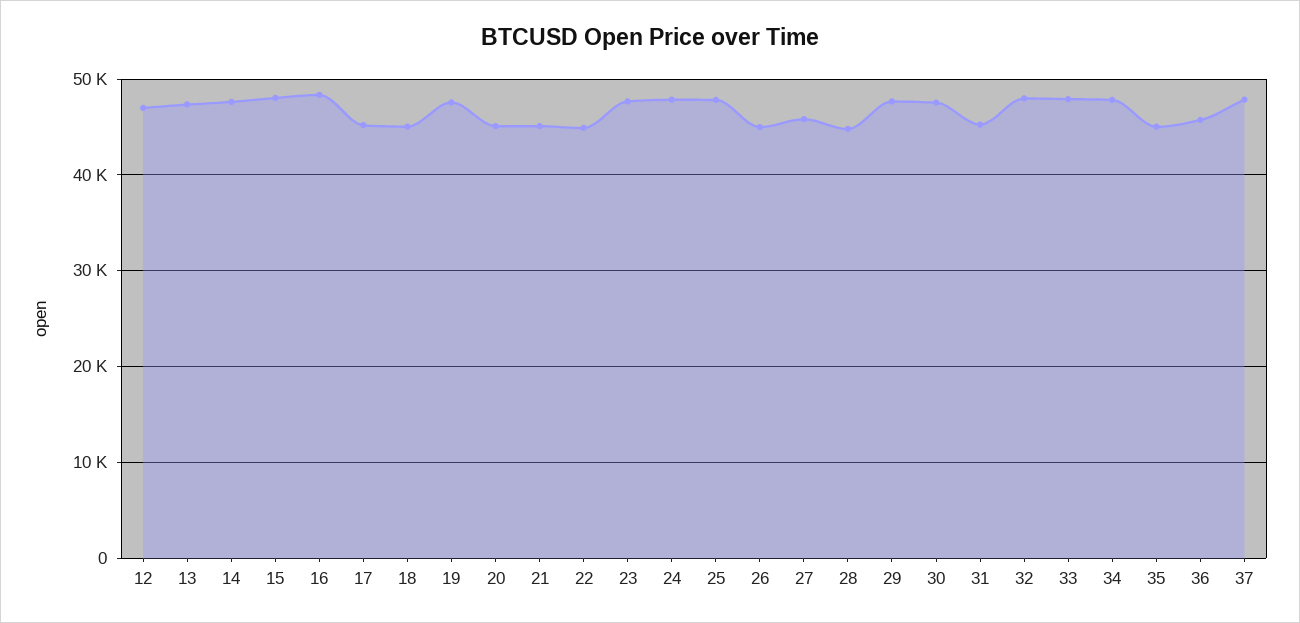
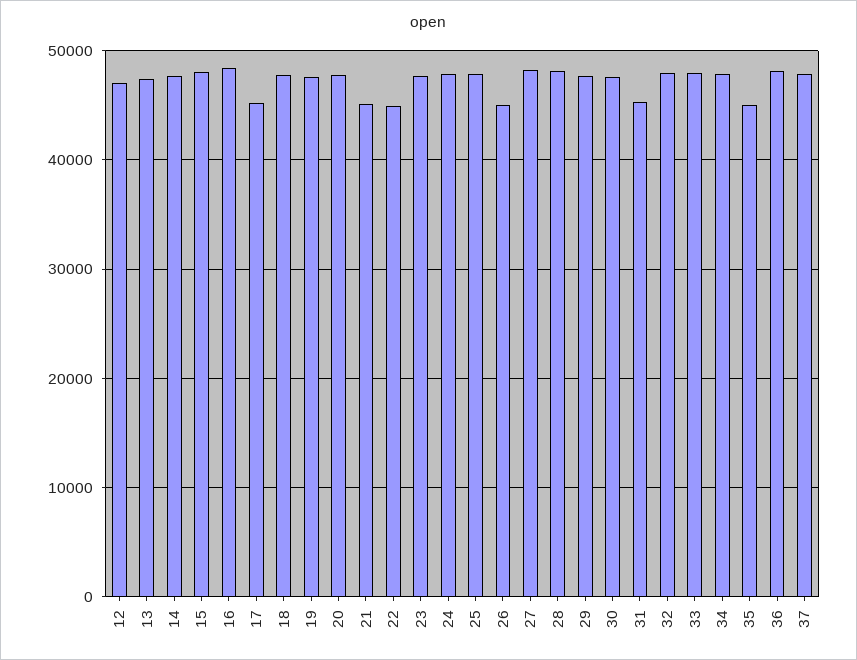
  {
    "12": 47000,
    "13": 47000,
    "14": 48000,
    "15": 48000,
    "16": 48000,
    "17": 45000,
-   "18": 45000,
+   "18": 48000,
    "19": 48000,
-   "20": 45000,
+   "20": 48000,
    "21": 45000,
    "22": 45000,
    "23": 48000,
    "24": 48000,
    "25": 48000,
    "26": 45000,
-   "27": 46000,
+   "27": 48000,
-   "28": 45000,
+   "28": 48000,
    "29": 48000,
    "30": 48000,
    "31": 45000,
    "32": 48000,
    "33": 48000,
    "34": 48000,
    "35": 45000,
-   "36": 46000,
+   "36": 48000,
    "37": 48000
  }

